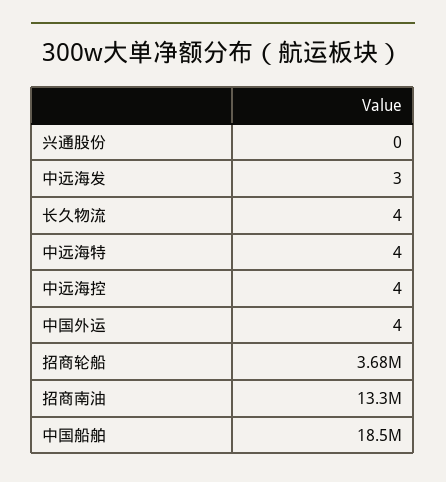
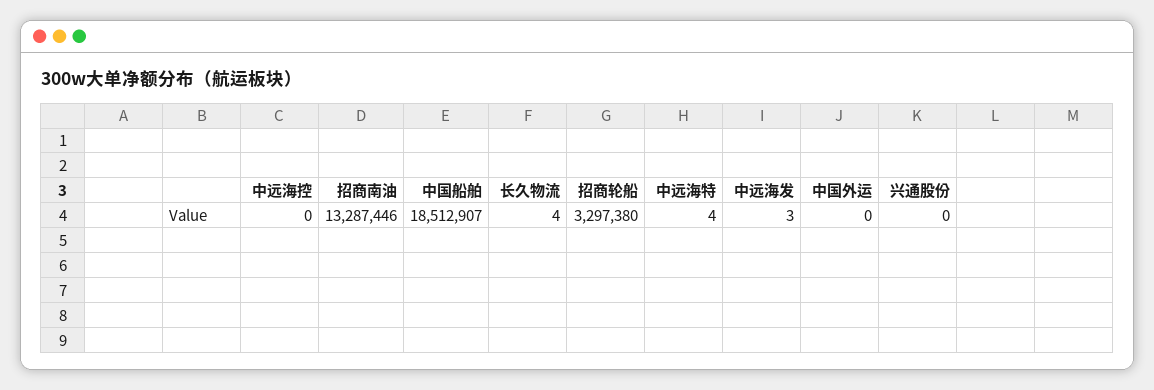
  {
    "兴通股份": 0,
    "中远海发": 3,
    "长久物流": 4,
    "中远海特": 4,
-   "中远海控": 4,
+   "中远海控": 0,
-   "中国外运": 4,
+   "中国外运": 0,
-   "招商轮船": 3680000,
+   "招商轮船": 3297380,
    "招商南油": 13287446,
    "中国船舶": 18512907
  }

